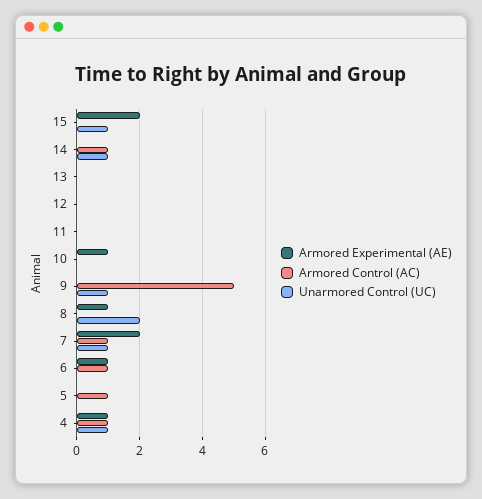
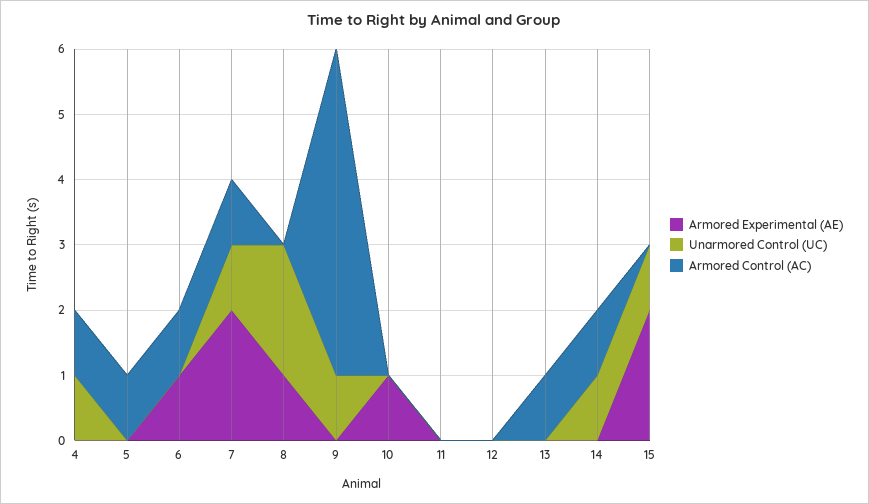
  {
    "Armored Experimental (AE)": {
      "15": 2,
      "14": 0,
      "13": 0,
      "12": 0,
      "11": 0,
      "10": 1,
      "9": 0,
      "8": 1,
      "7": 2,
      "6": 1,
      "5": 0,
-     "4": 1
+     "4": 0
    },
    "Armored Control (AC)": {
      "15": 0,
      "14": 1,
-     "13": 0,
+     "13": 1,
      "12": 0,
      "11": 0,
      "10": 0,
      "9": 5,
      "8": 0,
      "7": 1,
      "6": 1,
      "5": 1,
      "4": 1
    },
    "Unarmored Control (UC)": {
      "15": 1,
      "14": 1,
      "13": 0,
      "12": 0,
      "11": 0,
      "10": 0,
      "9": 1,
      "8": 2,
      "7": 1,
      "6": 0,
      "5": 0,
      "4": 1
    }
  }

